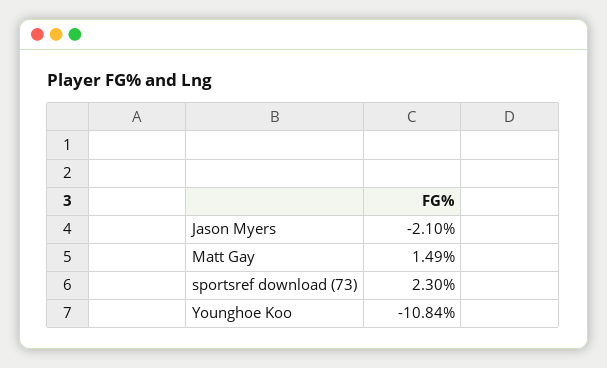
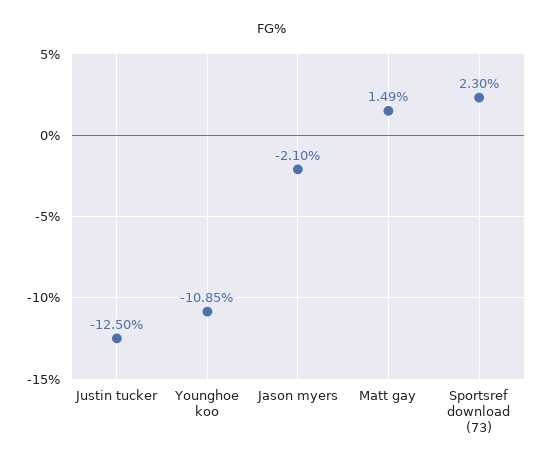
  {
    "Jason Myers": -2.1,
    "Matt Gay": 1.49,
    "sportsref download (73)": 2.3,
-   "Younghoe Koo": -10.84
+   "Younghoe Koo": -10.85,
+   "Justin tucker": -12.5
  }

